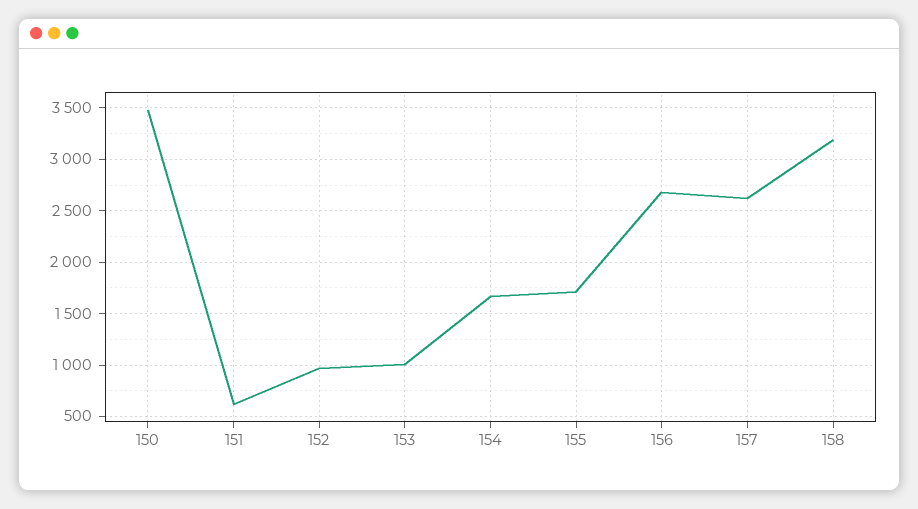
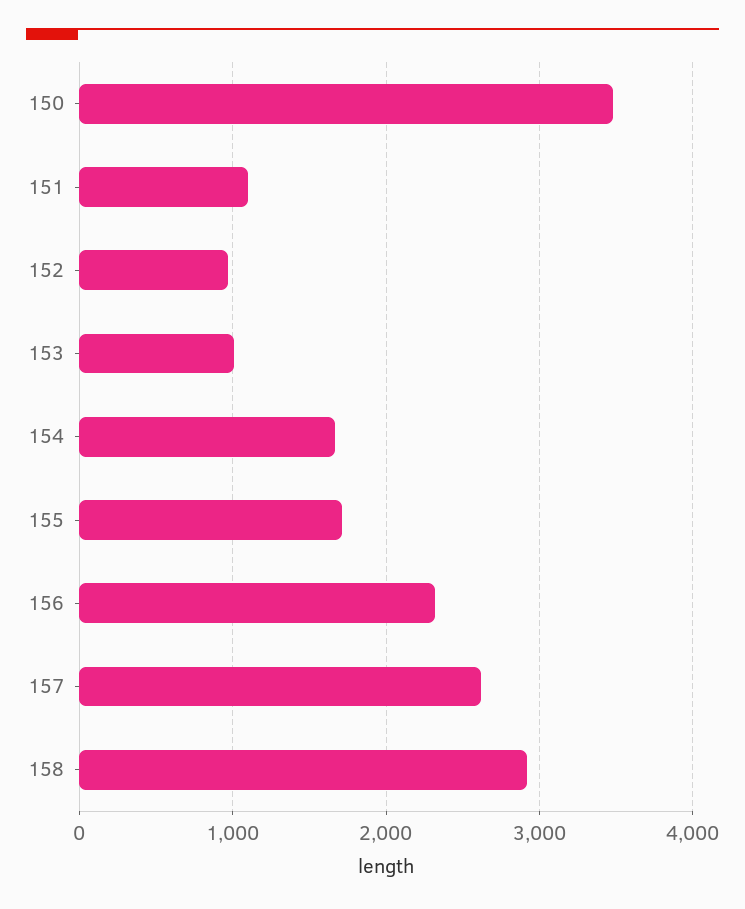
  {
    "150": 3500,
-   "151": 600,
+   "151": 1100,
    "152": 1000,
    "153": 1000,
    "154": 1700,
    "155": 1700,
-   "156": 2700,
+   "156": 2300,
    "157": 2600,
-   "158": 3200
+   "158": 2900
  }

